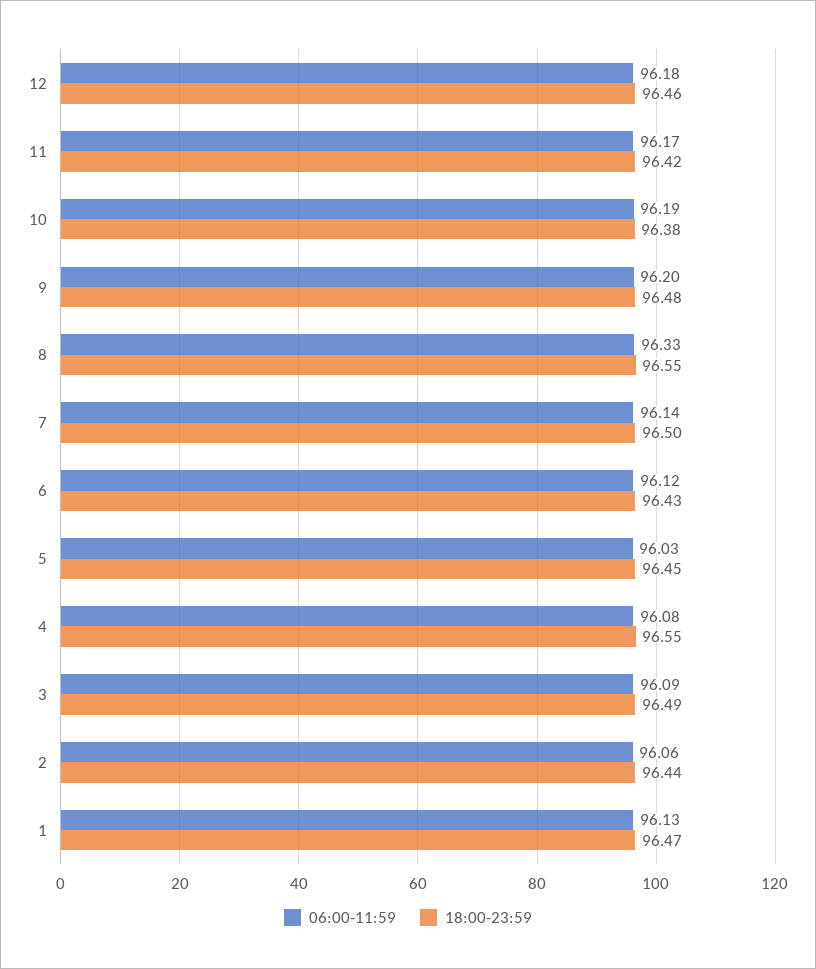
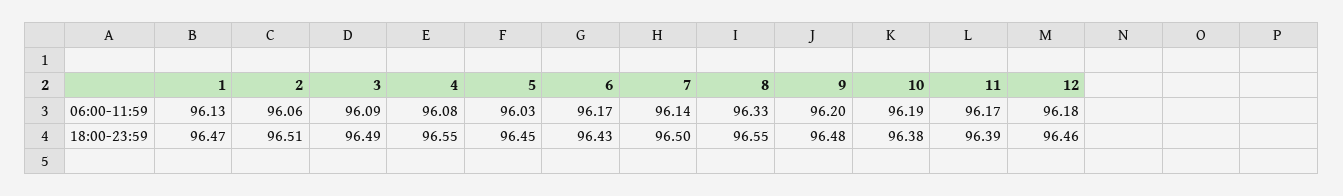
  {
    "06:00-11:59": {
      "12": 96.18,
      "11": 96.17,
      "10": 96.19,
      "9": 96.2,
      "8": 96.33,
      "7": 96.14,
-     "6": 96.12,
+     "6": 96.17,
      "5": 96.03,
      "4": 96.08,
      "3": 96.09,
      "2": 96.06,
      "1": 96.13
    },
    "18:00-23:59": {
      "12": 96.46,
-     "11": 96.42,
+     "11": 96.39,
      "10": 96.38,
      "9": 96.48,
      "8": 96.55,
      "7": 96.5,
      "6": 96.43,
      "5": 96.45,
      "4": 96.55,
      "3": 96.49,
-     "2": 96.44,
+     "2": 96.51,
      "1": 96.47
    }
  }

